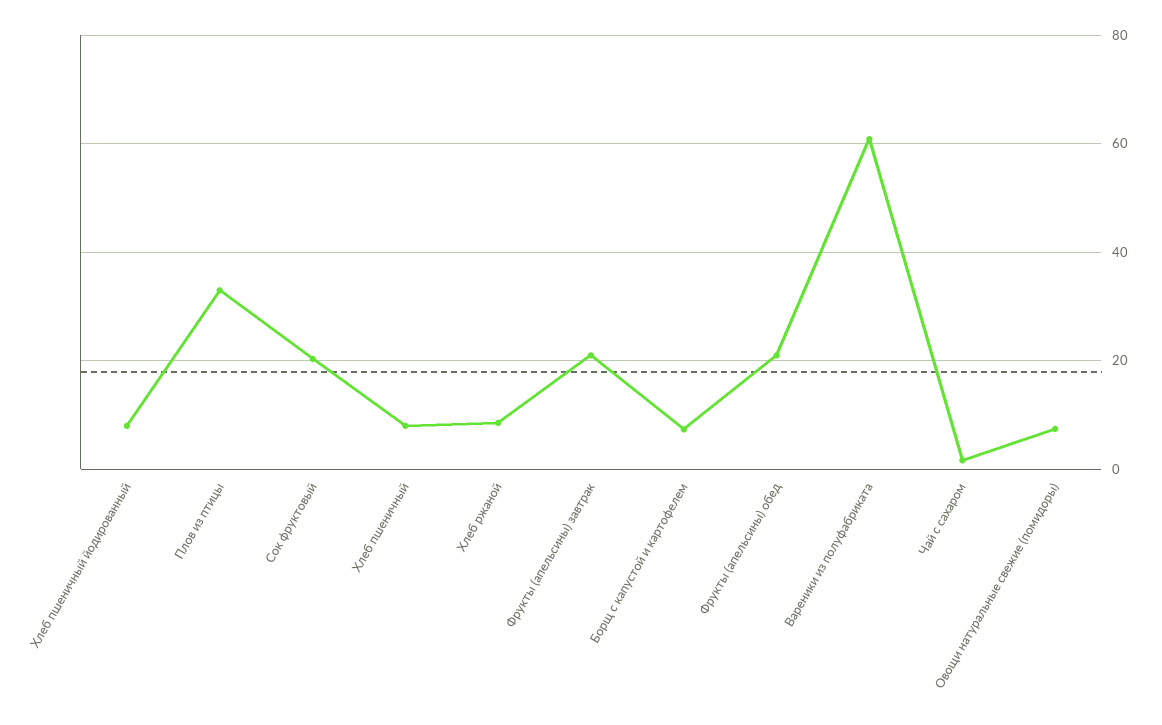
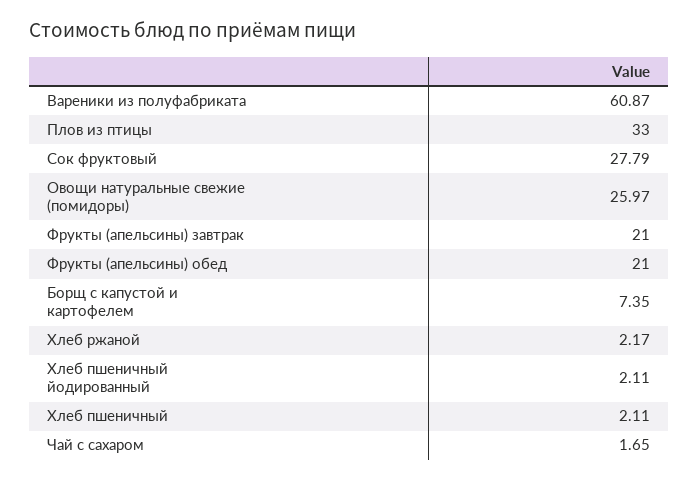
  {
-   "Хлеб пшеничный йодированный": 8,
+   "Хлеб пшеничный йодированный": 2.11,
    "Плов из птицы": 33,
-   "Сок фруктовый": 20,
+   "Сок фруктовый": 27.79,
-   "Хлеб пшеничный": 8,
+   "Хлеб пшеничный": 2.11,
-   "Хлеб ржаной": 8,
+   "Хлеб ржаной": 2.17,
    "Фрукты (апельсины) завтрак": 21,
    "Борщ с капустой и картофелем": 7.35,
    "Фрукты (апельсины) обед": 21,
    "Вареники из полуфабриката": 60.87,
    "Чай с сахаром": 1.65,
-   "Овощи натуральные свежие (помидоры)": 8
+   "Овощи натуральные свежие (помидоры)": 25.97
  }

